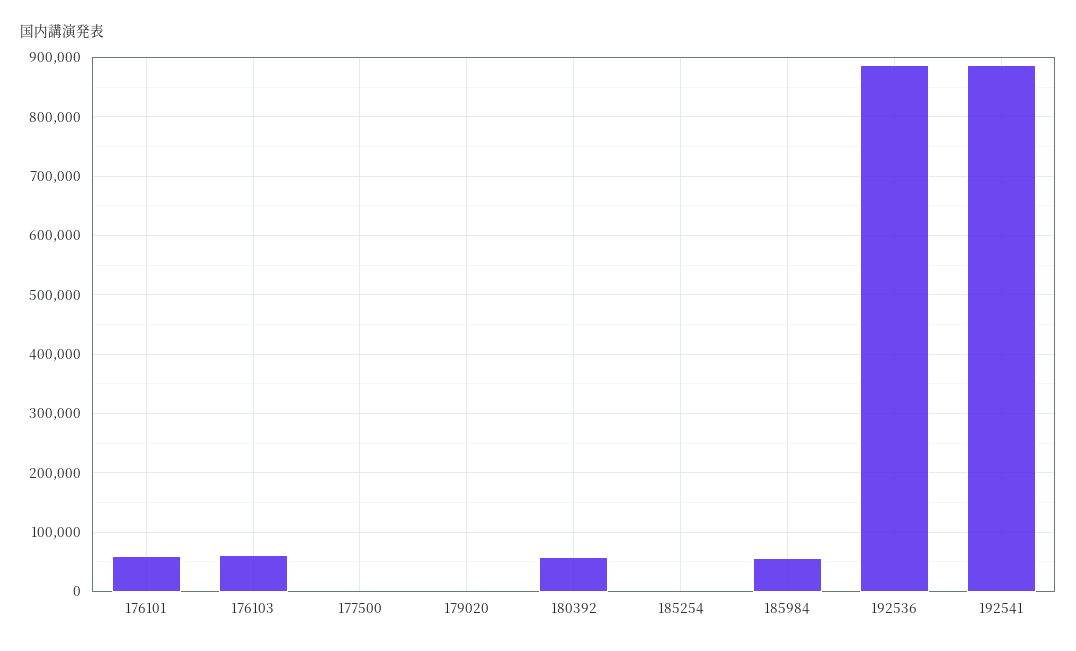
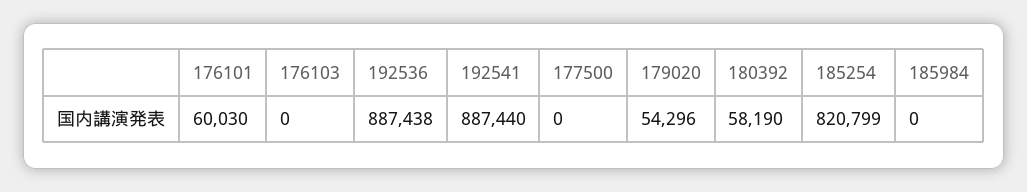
  {
    "176101": 60030,
-   "176103": 60000,
+   "176103": 0,
    "177500": 0,
-   "179020": 0,
+   "179020": 54296,
    "180392": 58190,
-   "185254": 0,
+   "185254": 820799,
-   "185984": 60000,
+   "185984": 0,
    "192536": 887438,
    "192541": 887440
  }

